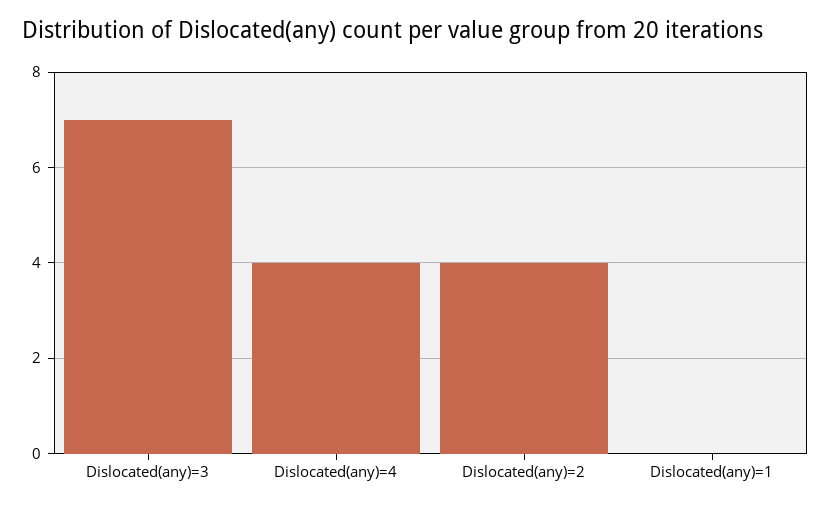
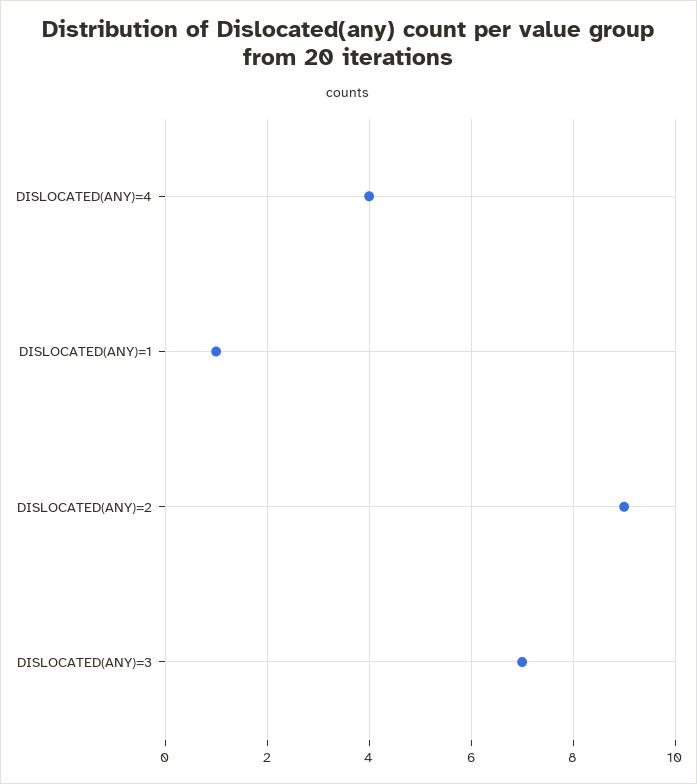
  {
    "Dislocated(any)=3": 7,
    "Dislocated(any)=4": 4,
-   "Dislocated(any)=2": 4,
+   "Dislocated(any)=2": 9,
-   "Dislocated(any)=1": 0
+   "Dislocated(any)=1": 1
  }

